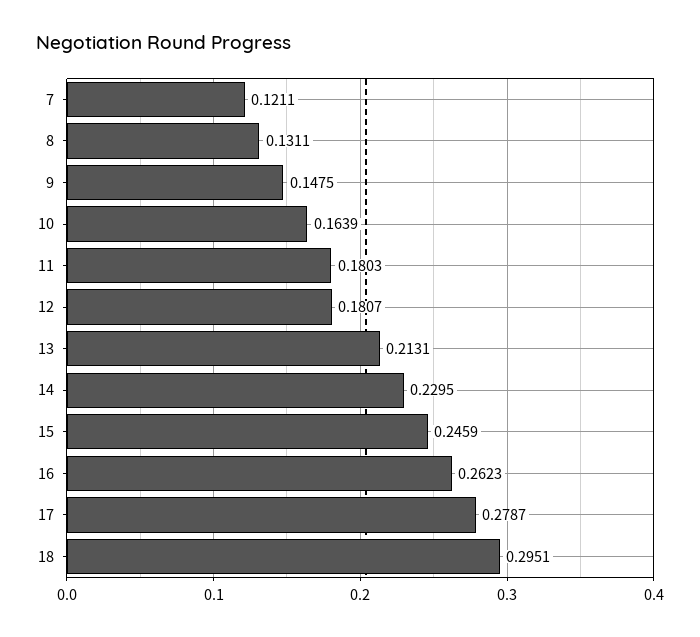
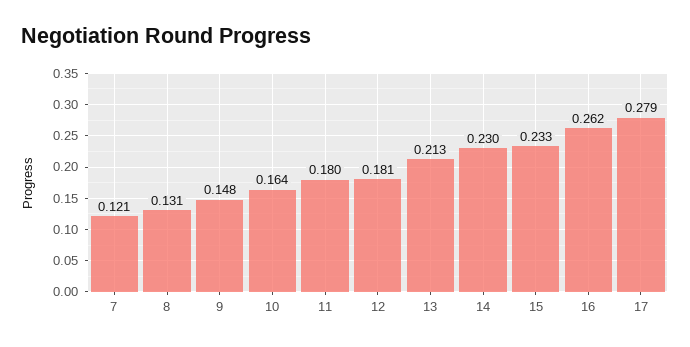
  {
    "7": 0.1211,
    "8": 0.1311,
    "9": 0.1475,
    "10": 0.1639,
    "11": 0.1803,
    "12": 0.1807,
    "13": 0.2131,
    "14": 0.2295,
-   "15": 0.2459,
+   "15": 0.233,
    "16": 0.2623,
-   "17": 0.2787,
+   "17": 0.2787
-   "18": 0.2951
  }

